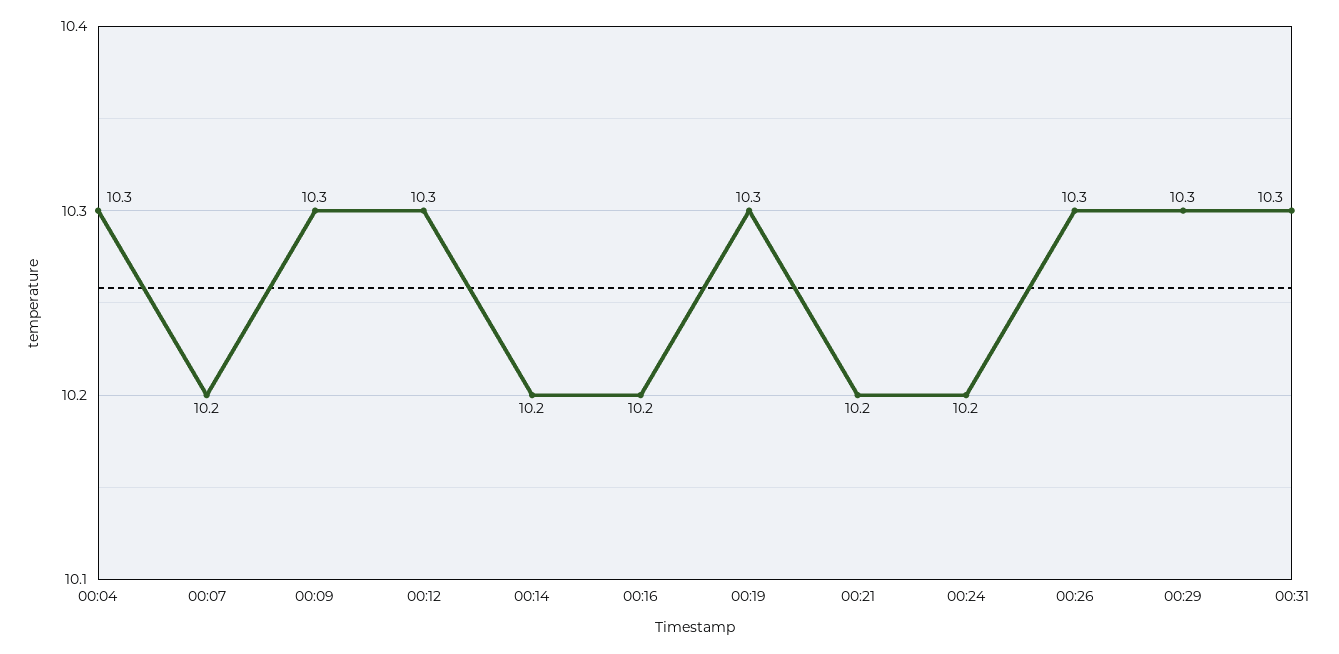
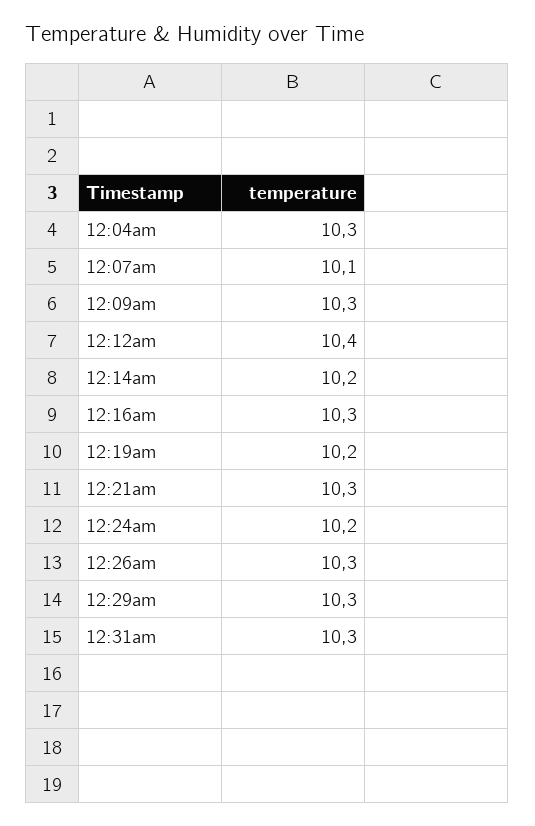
  {
    "00:04": 10.3,
-   "00:07": 10.2,
+   "00:07": 10.1,
    "00:09": 10.3,
-   "00:12": 10.3,
+   "00:12": 10.4,
    "00:14": 10.2,
-   "00:16": 10.2,
+   "00:16": 10.3,
-   "00:19": 10.3,
+   "00:19": 10.2,
-   "00:21": 10.2,
+   "00:21": 10.3,
    "00:24": 10.2,
    "00:26": 10.3,
    "00:29": 10.3,
    "00:31": 10.3
  }

